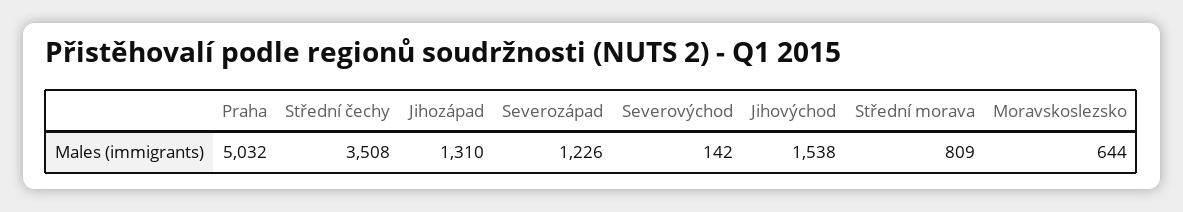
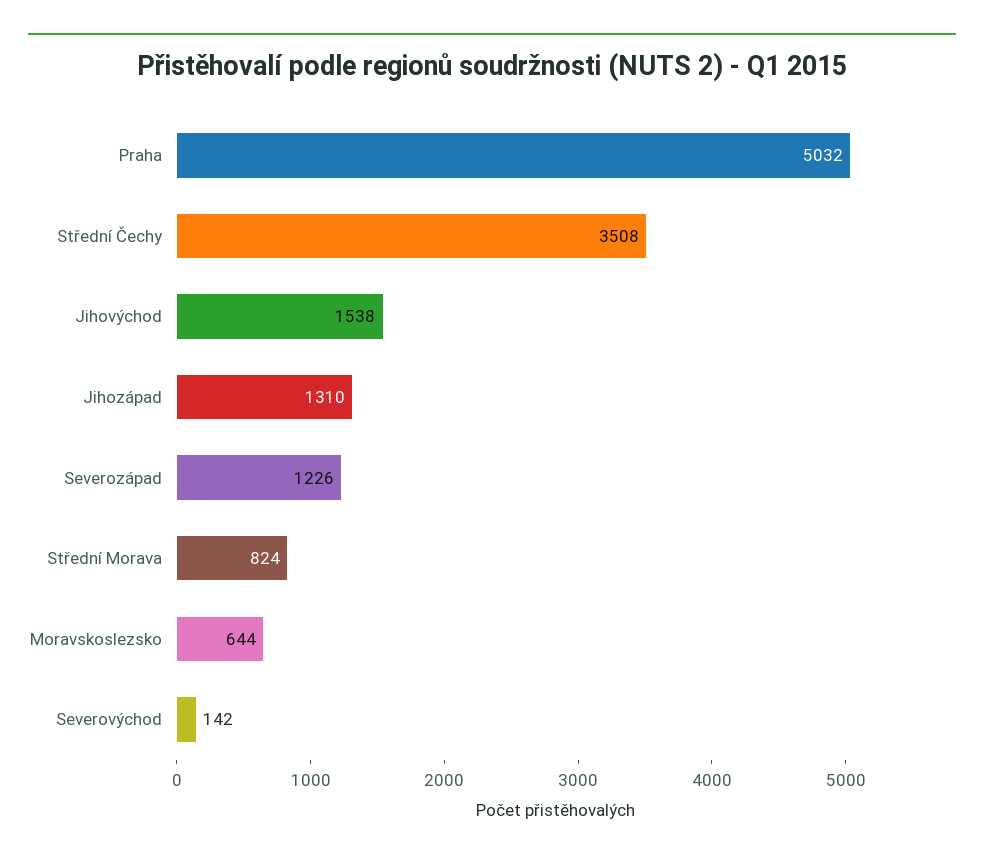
  {
    "Praha": 5032,
    "Střední čechy": 3508,
    "Jihozápad": 1310,
    "Severozápad": 1226,
    "Severovýchod": 142,
    "Jihovýchod": 1538,
-   "Střední morava": 809,
+   "Střední morava": 824,
    "Moravskoslezsko": 644
  }

